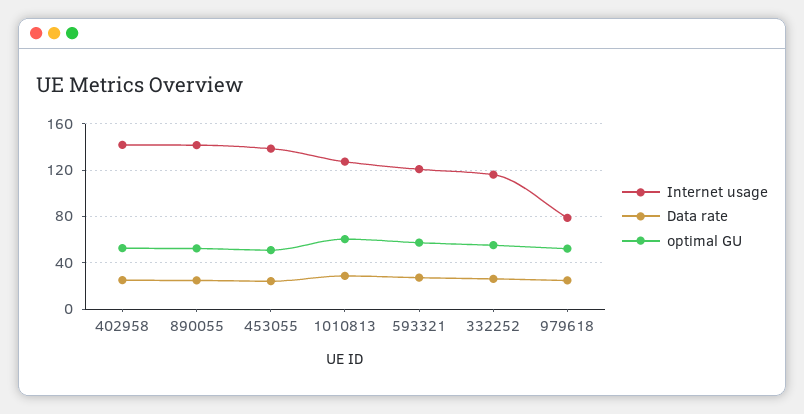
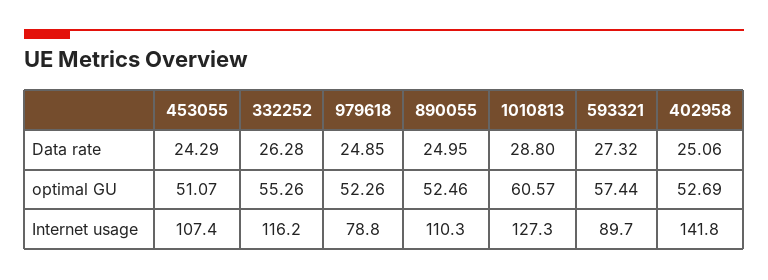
  {
    "Internet usage": {
      "402958": 141.8,
-     "890055": 140,
+     "890055": 110.3,
-     "453055": 140,
+     "453055": 107.4,
      "1010813": 127.3,
-     "593321": 120,
+     "593321": 89.7,
      "332252": 116.2,
      "979618": 78.8
    },
    "Data rate": {
      "402958": 25.06,
      "890055": 24.95,
      "453055": 24.29,
      "1010813": 28.8,
      "593321": 27.32,
      "332252": 26.28,
      "979618": 24.85
    },
    "optimal GU": {
      "402958": 52.69,
      "890055": 52.46,
      "453055": 51.07,
      "1010813": 60.57,
      "593321": 57.44,
      "332252": 55.26,
      "979618": 52.26
    }
  }

